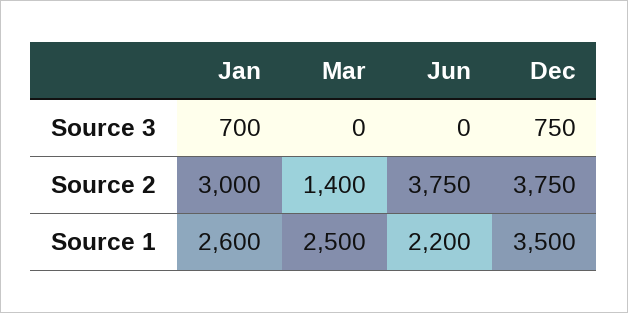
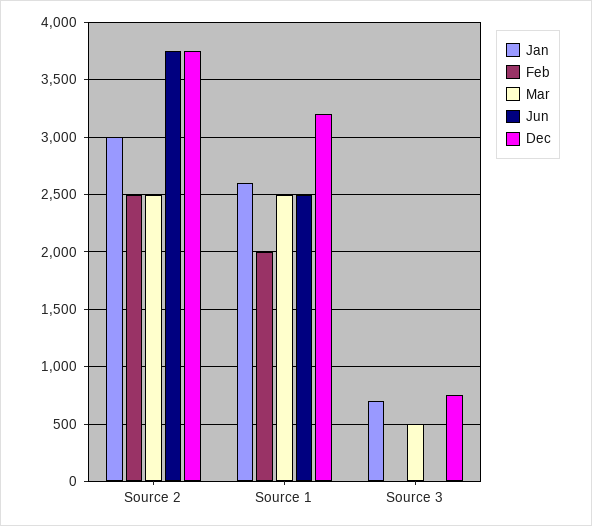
  {
    "Jan": {
      "Source 3": 700,
      "Source 2": 3000,
      "Source 1": 2600
    },
    "Mar": {
-     "Source 3": 0,
+     "Source 3": 500,
-     "Source 2": 1400,
+     "Source 2": 2500,
      "Source 1": 2500
    },
    "Jun": {
      "Source 3": 0,
      "Source 2": 3750,
-     "Source 1": 2200
+     "Source 1": 2500
    },
    "Dec": {
      "Source 3": 750,
      "Source 2": 3750,
-     "Source 1": 3500
+     "Source 1": 3200
-   }
+   },
+   "Feb": {
+     "Source 2": 2500,
+     "Source 1": 2000,
+     "Source 3": 0
+   }
  }

